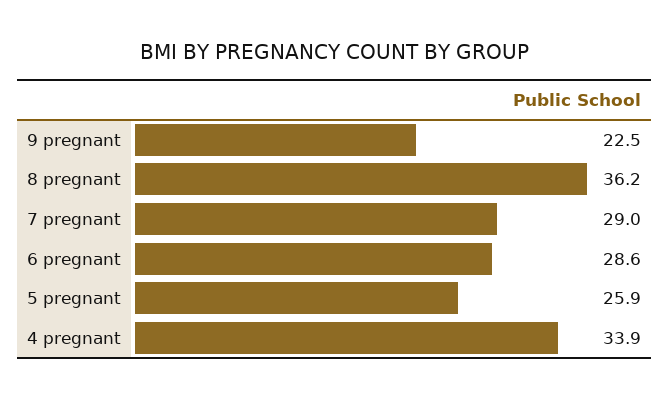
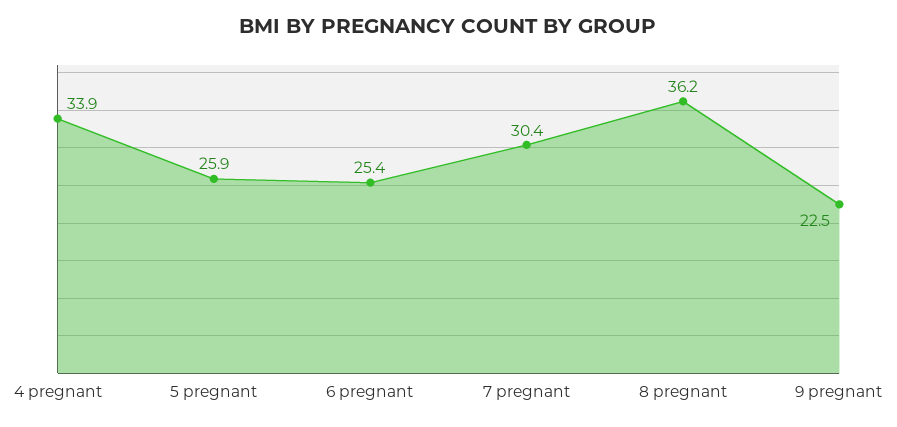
  {
    "9 pregnant": 22.5,
    "8 pregnant": 36.2,
-   "7 pregnant": 29,
+   "7 pregnant": 30.4,
-   "6 pregnant": 28.6,
+   "6 pregnant": 25.4,
    "5 pregnant": 25.9,
    "4 pregnant": 33.9
  }

